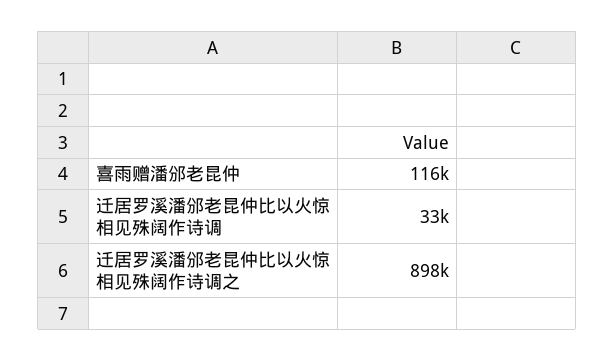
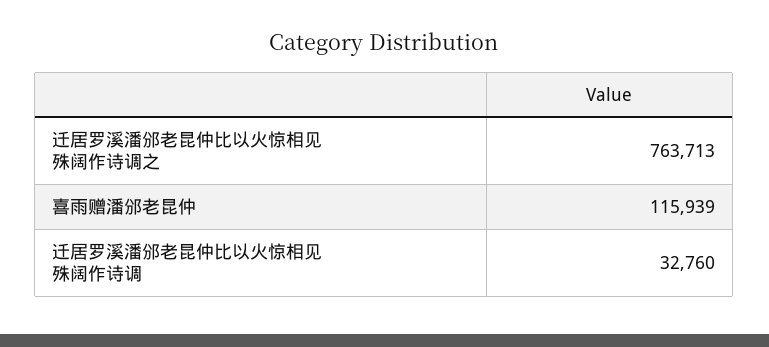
  {
    "喜雨赠潘邠老昆仲": 115939,
    "迁居罗溪潘邠老昆仲比以火惊相见殊阔作诗调": 32760,
-   "迁居罗溪潘邠老昆仲比以火惊相见殊阔作诗调之": 898000
+   "迁居罗溪潘邠老昆仲比以火惊相见殊阔作诗调之": 763713
  }

